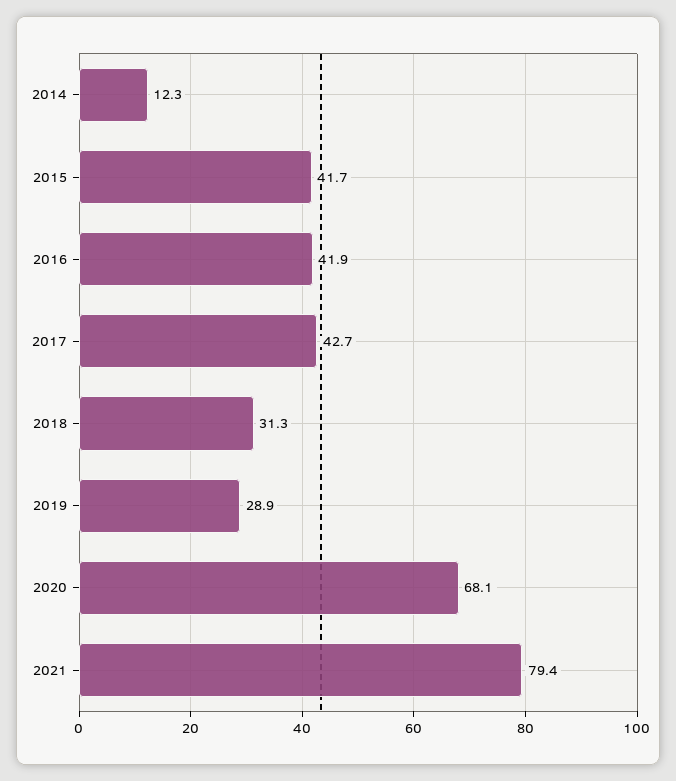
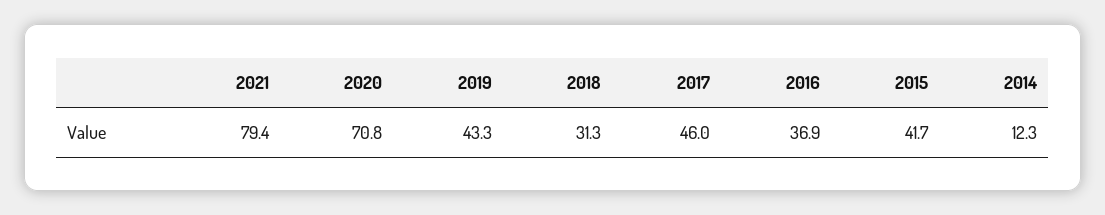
  {
    "2014": 12.3,
    "2015": 41.7,
-   "2016": 41.9,
+   "2016": 36.9,
-   "2017": 42.7,
+   "2017": 46,
    "2018": 31.3,
-   "2019": 28.9,
+   "2019": 43.3,
-   "2020": 68.1,
+   "2020": 70.8,
    "2021": 79.4
  }

